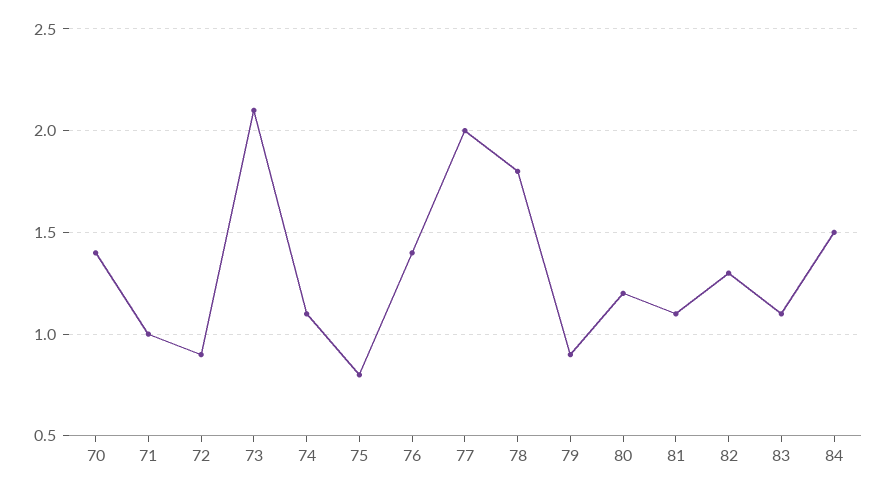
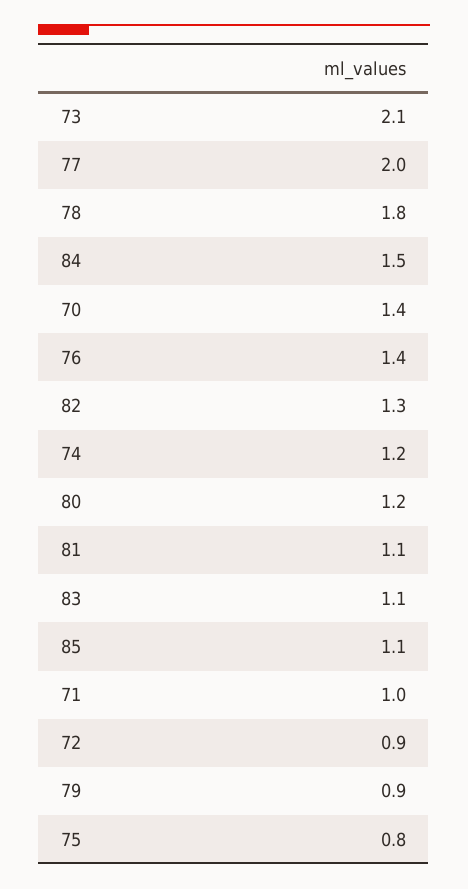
  {
    "70": 1.4,
    "71": 1,
    "72": 0.9,
    "73": 2.1,
-   "74": 1.1,
+   "74": 1.2,
    "75": 0.8,
    "76": 1.4,
    "77": 2,
    "78": 1.8,
    "79": 0.9,
    "80": 1.2,
    "81": 1.1,
    "82": 1.3,
    "83": 1.1,
-   "84": 1.5
+   "84": 1.5,
+   "85": 1.1
  }

